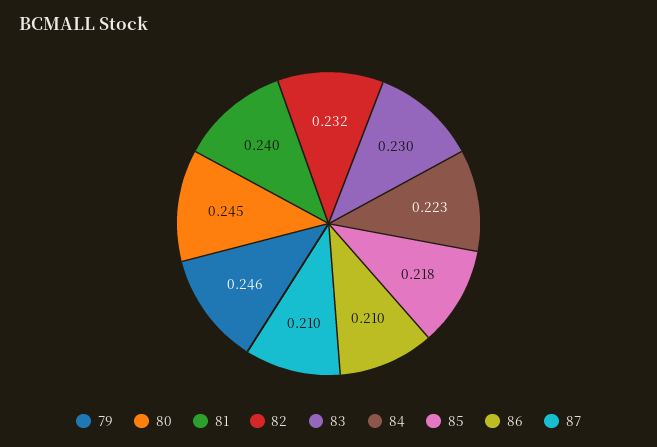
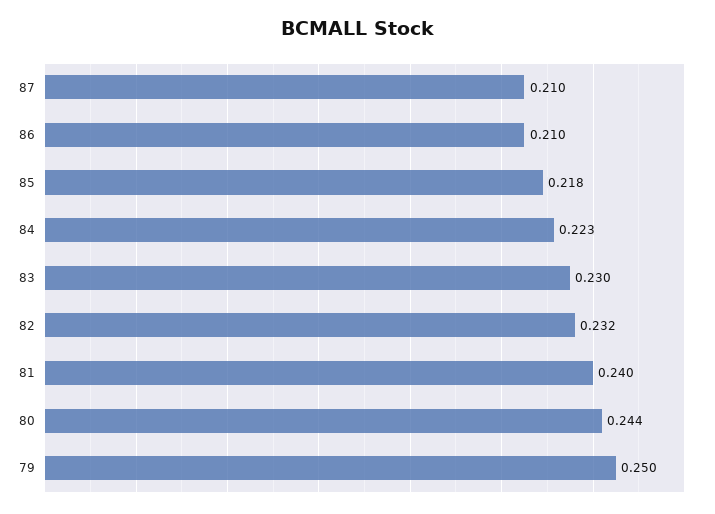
  {
-   "79": 0.246,
+   "79": 0.25,
-   "80": 0.245,
+   "80": 0.244,
    "81": 0.24,
    "82": 0.232,
    "83": 0.23,
    "84": 0.223,
    "85": 0.218,
    "86": 0.21,
    "87": 0.21
  }

